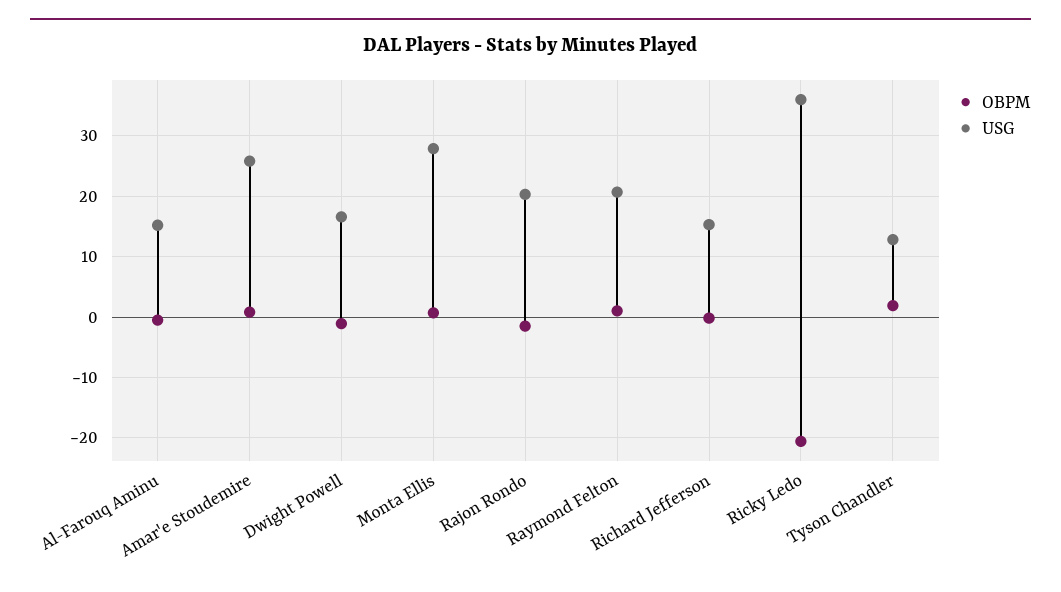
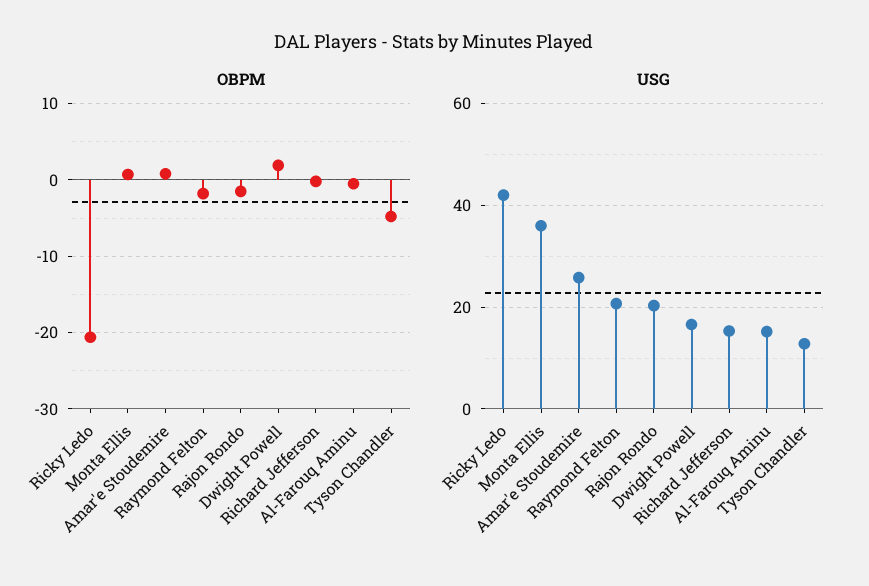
  {
    "OBPM": {
      "Al-Farouq Aminu": -1,
      "Amar'e Stoudemire": 1,
-     "Dwight Powell": -1,
+     "Dwight Powell": 2,
      "Monta Ellis": 1,
      "Rajon Rondo": -2,
-     "Raymond Felton": 1,
+     "Raymond Felton": -2,
      "Richard Jefferson": 0,
      "Ricky Ledo": -21,
-     "Tyson Chandler": 2
+     "Tyson Chandler": -5
    },
    "USG": {
      "Al-Farouq Aminu": 15,
      "Amar'e Stoudemire": 26,
      "Dwight Powell": 17,
-     "Monta Ellis": 28,
+     "Monta Ellis": 36,
      "Rajon Rondo": 20,
      "Raymond Felton": 21,
      "Richard Jefferson": 15,
-     "Ricky Ledo": 36,
+     "Ricky Ledo": 42,
      "Tyson Chandler": 13
    }
  }

